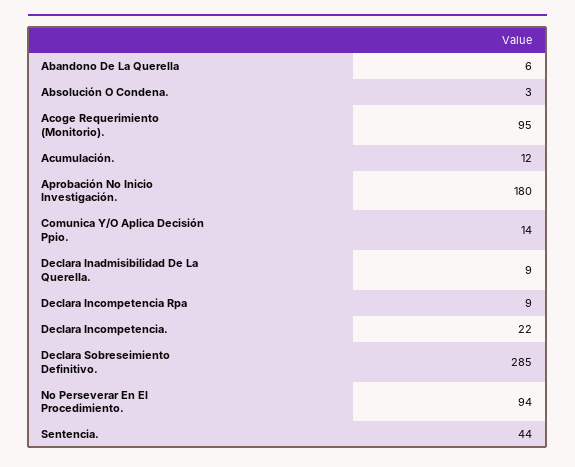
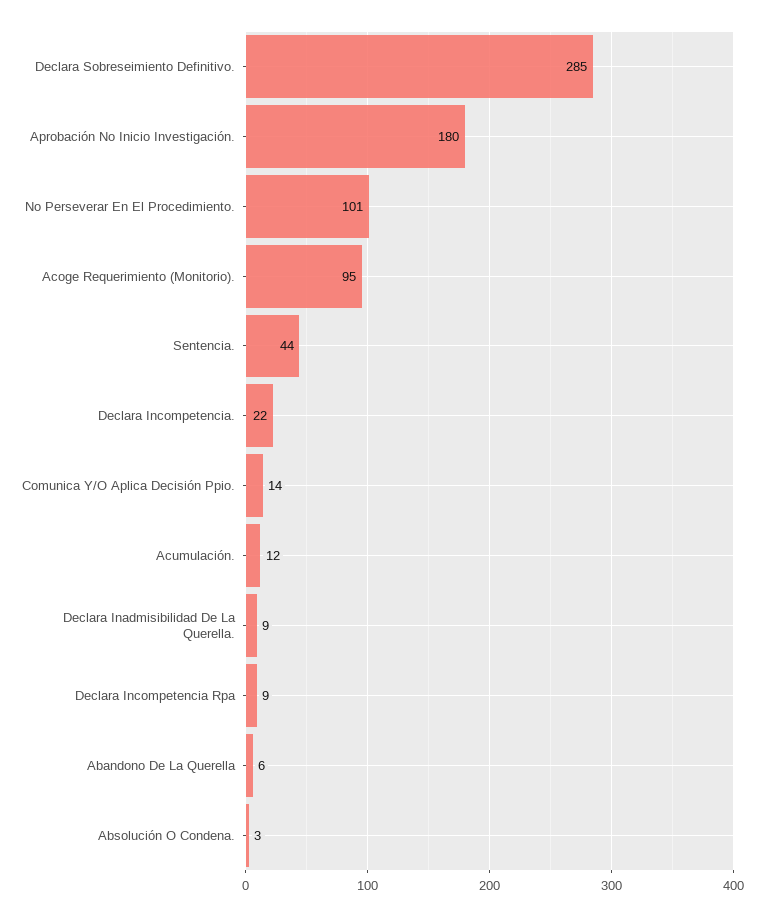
  {
    "Abandono De La Querella": 6,
    "Absolución O Condena.": 3,
    "Acoge Requerimiento (Monitorio).": 95,
    "Acumulación.": 12,
    "Aprobación No Inicio Investigación.": 180,
    "Comunica Y/O Aplica Decisión Ppio.": 14,
    "Declara Inadmisibilidad De La Querella.": 9,
    "Declara Incompetencia Rpa": 9,
    "Declara Incompetencia.": 22,
    "Declara Sobreseimiento Definitivo.": 285,
-   "No Perseverar En El Procedimiento.": 94,
+   "No Perseverar En El Procedimiento.": 101,
    "Sentencia.": 44
  }

